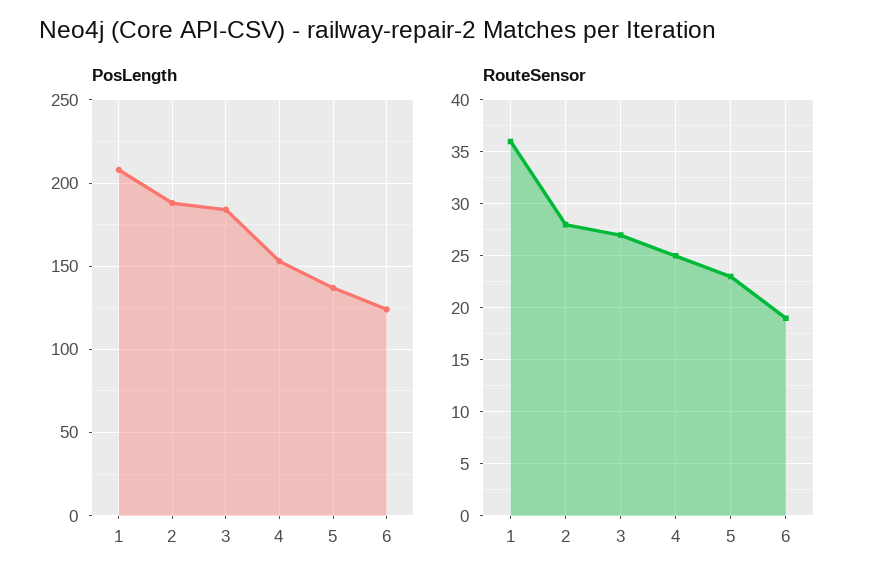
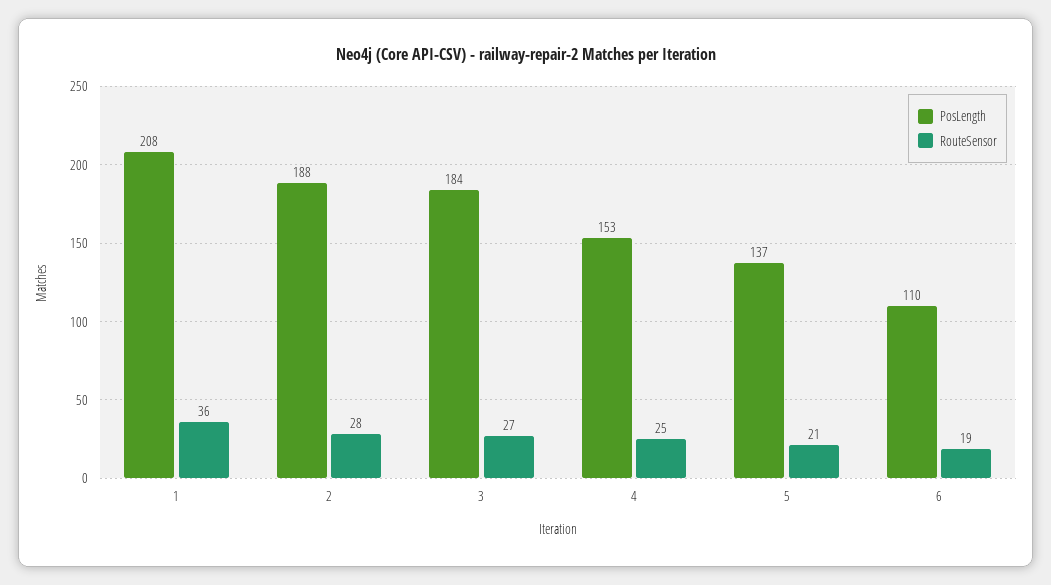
  {
    "PosLength": {
      "1": 208,
      "2": 188,
      "3": 184,
      "4": 153,
      "5": 137,
-     "6": 125
+     "6": 110
    },
    "RouteSensor": {
      "1": 36,
      "2": 28,
      "3": 27,
      "4": 25,
-     "5": 23,
+     "5": 21,
      "6": 19
    }
  }

